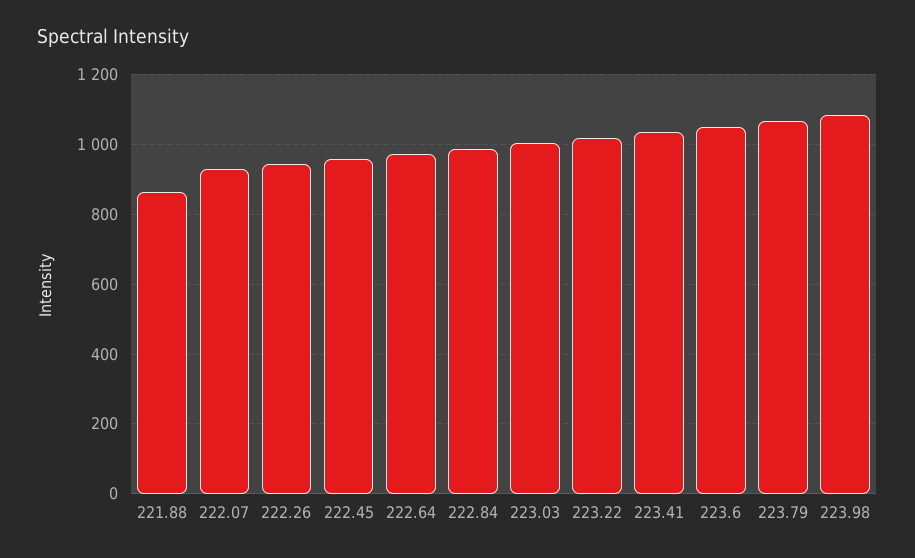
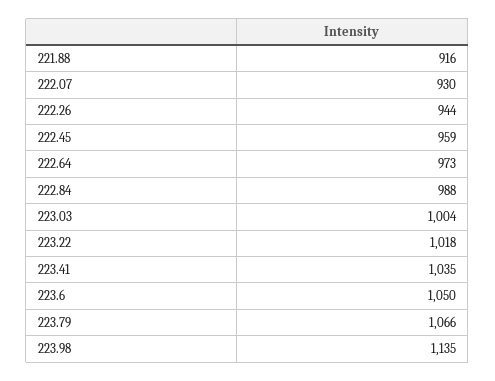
  {
-   "221.88": 860,
+   "221.88": 916,
    "222.07": 930,
    "222.26": 944,
    "222.45": 959,
    "222.64": 973,
    "222.84": 988,
    "223.03": 1004,
    "223.22": 1018,
    "223.41": 1035,
    "223.6": 1050,
    "223.79": 1066,
-   "223.98": 1080
+   "223.98": 1135
  }

